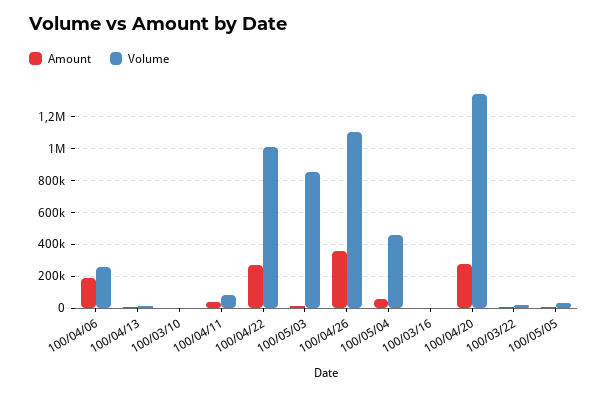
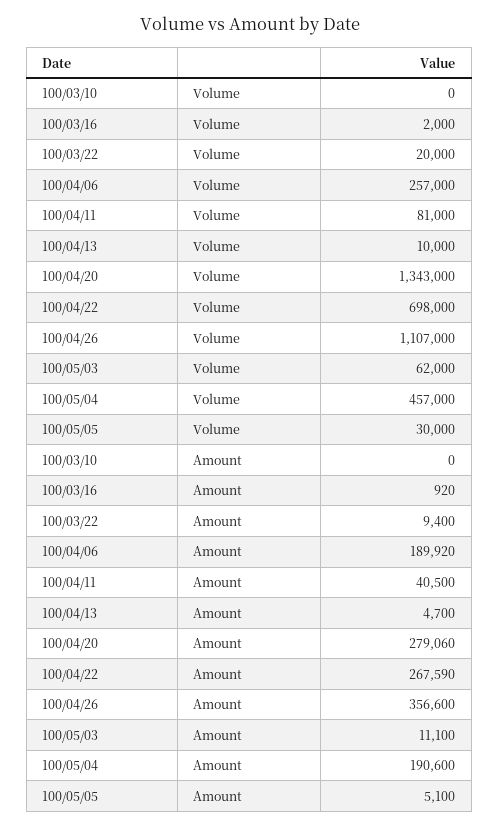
  {
    "Amount": {
      "100/04/06": 189920,
      "100/04/13": 4700,
      "100/03/10": 0,
      "100/04/11": 40500,
      "100/04/22": 267590,
      "100/05/03": 11100,
      "100/04/26": 356600,
-     "100/05/04": 50000,
+     "100/05/04": 190600,
      "100/03/16": 920,
      "100/04/20": 279060,
      "100/03/22": 9400,
      "100/05/05": 5100
    },
    "Volume": {
      "100/04/06": 257000,
      "100/04/13": 10000,
      "100/03/10": 0,
      "100/04/11": 81000,
-     "100/04/22": 1000000,
+     "100/04/22": 698000,
-     "100/05/03": 850000,
+     "100/05/03": 62000,
      "100/04/26": 1107000,
      "100/05/04": 457000,
      "100/03/16": 2000,
      "100/04/20": 1343000,
      "100/03/22": 20000,
      "100/05/05": 30000
    }
  }

